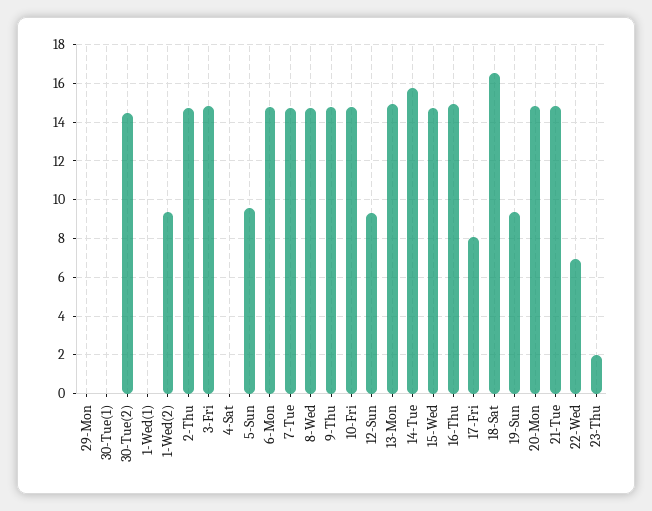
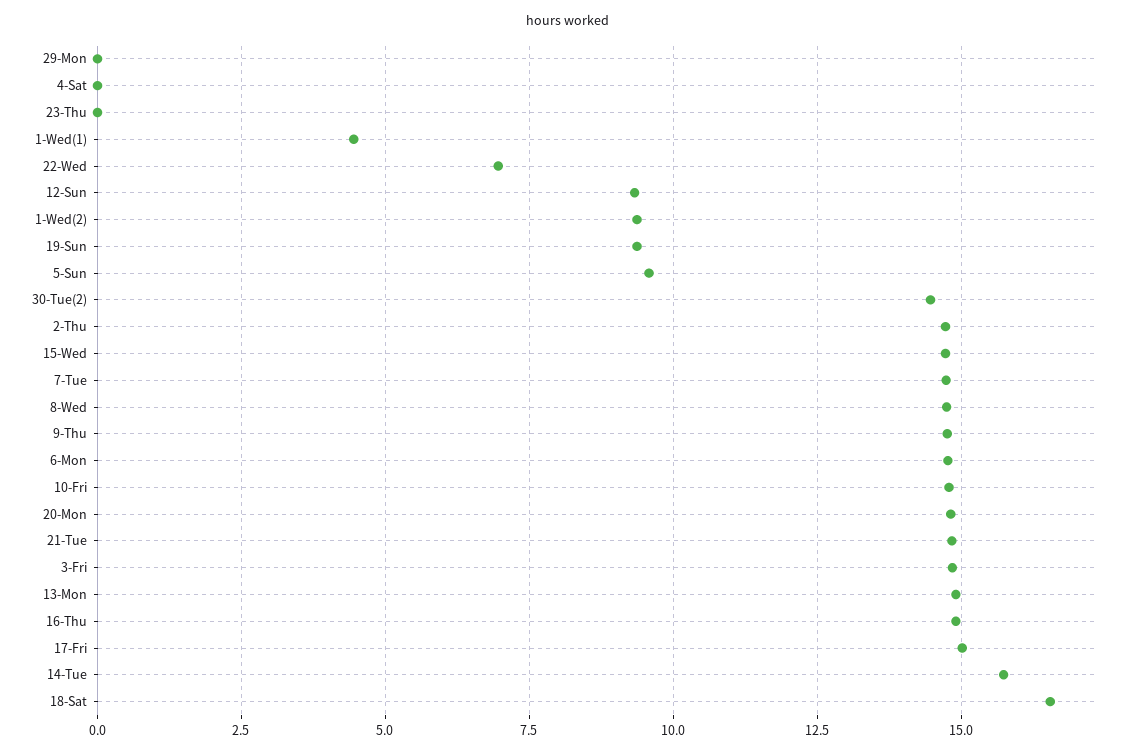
  {
    "29-Mon": 0,
-   "30-Tue(1)": 0,
    "30-Tue(2)": 14.5,
-   "1-Wed(1)": 0,
+   "1-Wed(1)": 4.5,
    "1-Wed(2)": 9.25,
    "2-Thu": 14.75,
    "3-Fri": 14.75,
    "4-Sat": 0,
    "5-Sun": 9.5,
    "6-Mon": 14.75,
    "7-Tue": 14.75,
    "8-Wed": 14.75,
    "9-Thu": 14.75,
    "10-Fri": 14.75,
    "12-Sun": 9.25,
    "13-Mon": 15,
    "14-Tue": 15.75,
    "15-Wed": 14.75,
    "16-Thu": 15,
-   "17-Fri": 8,
+   "17-Fri": 15,
    "18-Sat": 16.5,
    "19-Sun": 9.25,
    "20-Mon": 14.75,
    "21-Tue": 14.75,
    "22-Wed": 7,
-   "23-Thu": 2
+   "23-Thu": 0
  }

